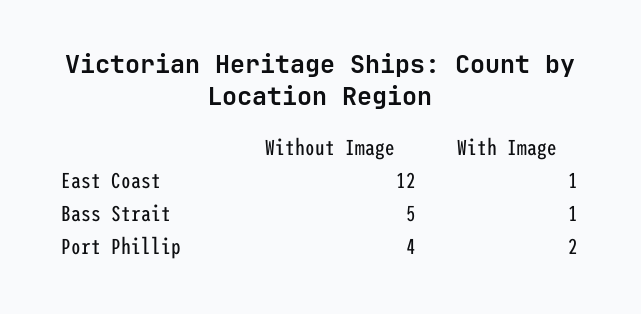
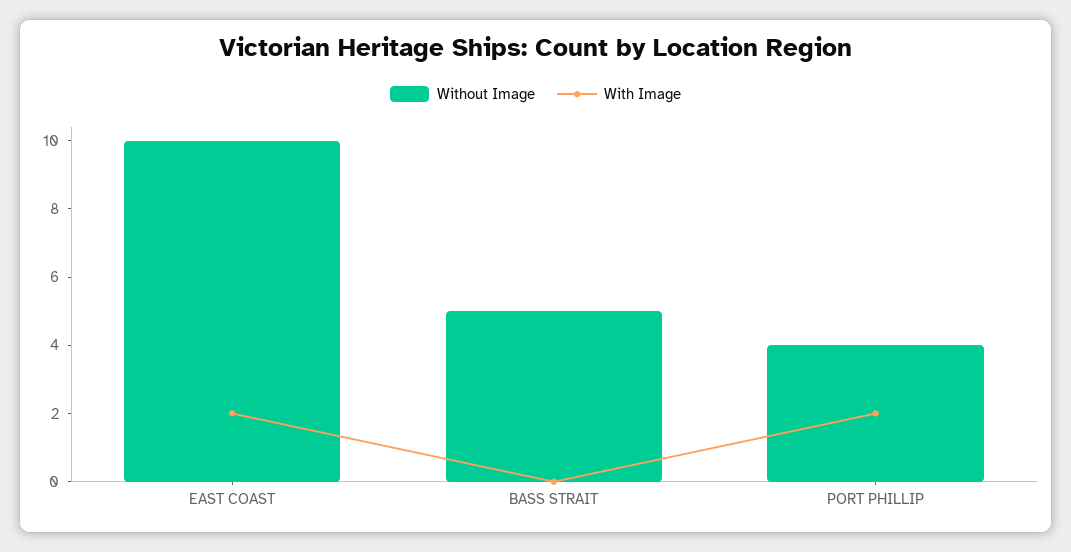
  {
    "Without Image": {
-     "East Coast": 12,
+     "East Coast": 10,
      "Bass Strait": 5,
      "Port Phillip": 4
    },
    "With Image": {
-     "East Coast": 1,
+     "East Coast": 2,
-     "Bass Strait": 1,
+     "Bass Strait": 0,
      "Port Phillip": 2
    }
  }

